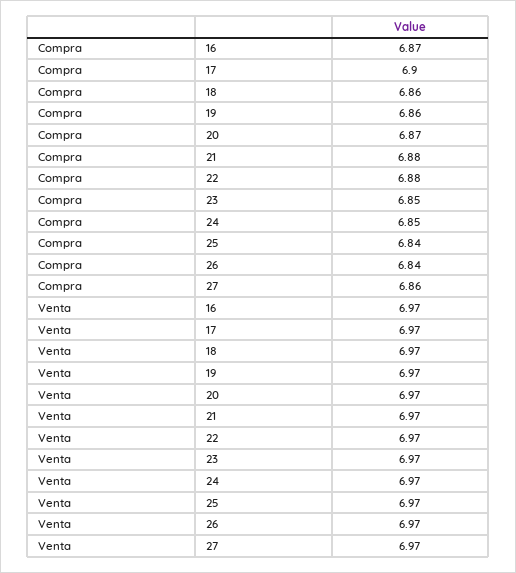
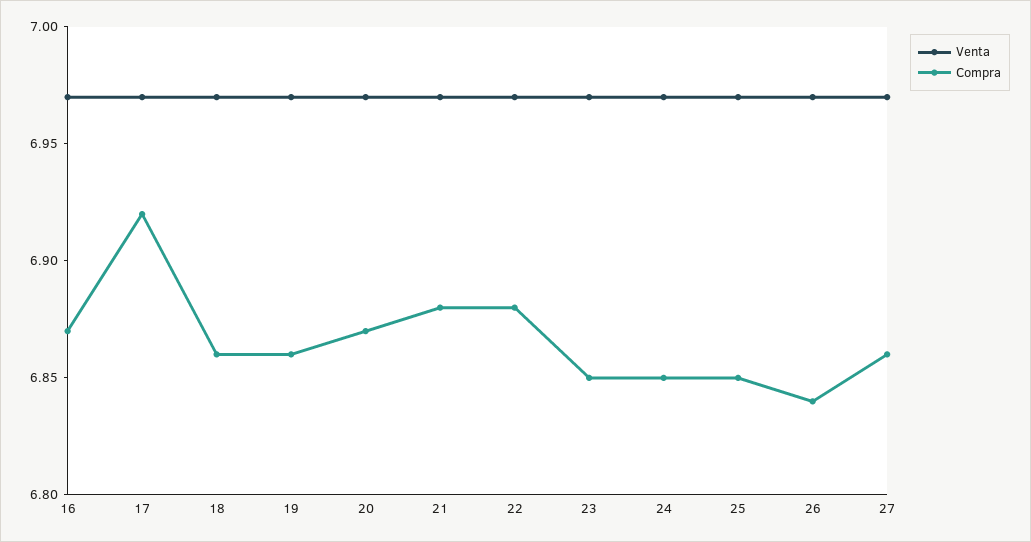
  {
    "Compra": {
      "16": 6.87,
-     "17": 6.9,
+     "17": 6.92,
      "18": 6.86,
      "19": 6.86,
      "20": 6.87,
      "21": 6.88,
      "22": 6.88,
      "23": 6.85,
      "24": 6.85,
-     "25": 6.84,
+     "25": 6.85,
      "26": 6.84,
      "27": 6.86
    },
    "Venta": {
      "16": 6.97,
      "17": 6.97,
      "18": 6.97,
      "19": 6.97,
      "20": 6.97,
      "21": 6.97,
      "22": 6.97,
      "23": 6.97,
      "24": 6.97,
      "25": 6.97,
      "26": 6.97,
      "27": 6.97
    }
  }

